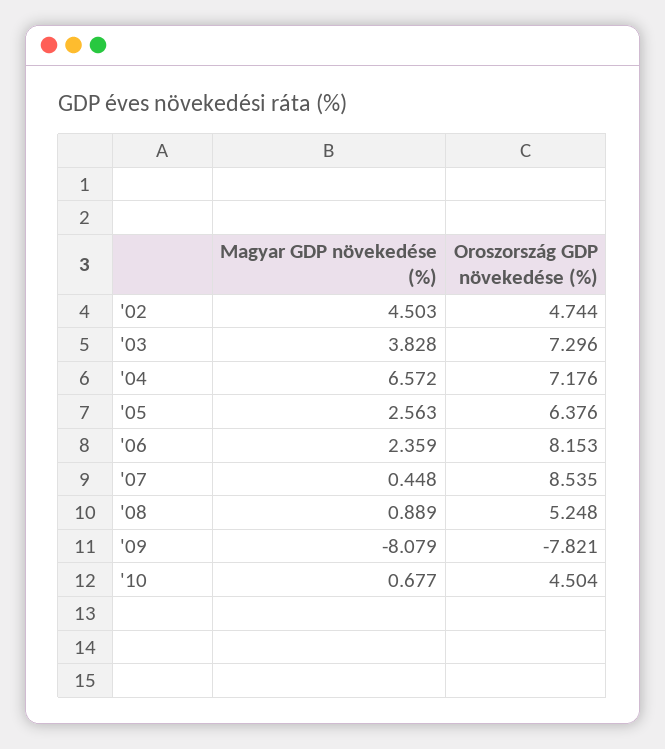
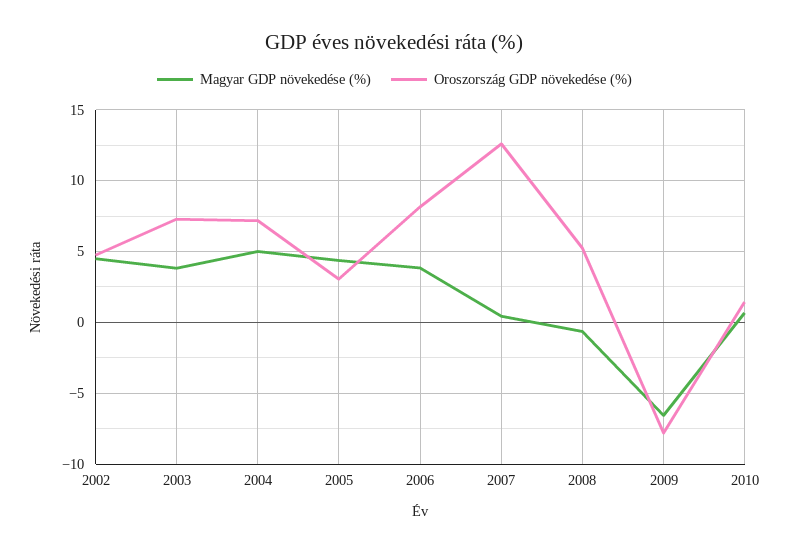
  {
    "Magyar GDP növekedése (%)": {
      "'02": 4.503,
      "'03": 3.828,
-     "'04": 6.572,
+     "'04": 5,
-     "'05": 2.563,
+     "'05": 4.5,
-     "'06": 2.359,
+     "'06": 4,
      "'07": 0.448,
-     "'08": 0.889,
+     "'08": -0.5,
-     "'09": -8.079,
+     "'09": -6.5,
      "'10": 0.677
    },
    "Oroszország GDP növekedése (%)": {
      "'02": 4.744,
      "'03": 7.296,
      "'04": 7.176,
-     "'05": 6.376,
+     "'05": 3,
      "'06": 8.153,
-     "'07": 8.535,
+     "'07": 12.5,
      "'08": 5.248,
      "'09": -7.821,
-     "'10": 4.504
+     "'10": 1.5
    }
  }

